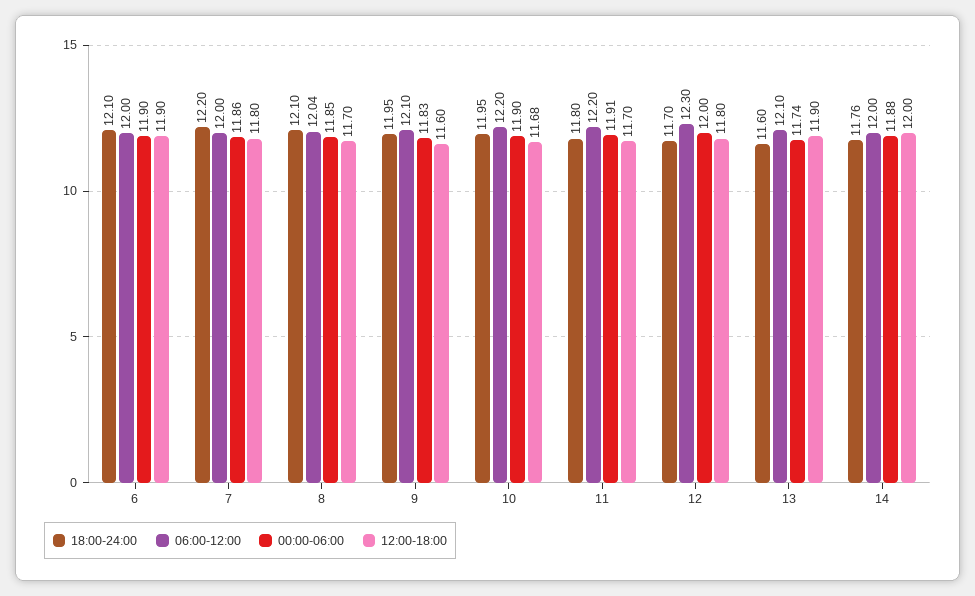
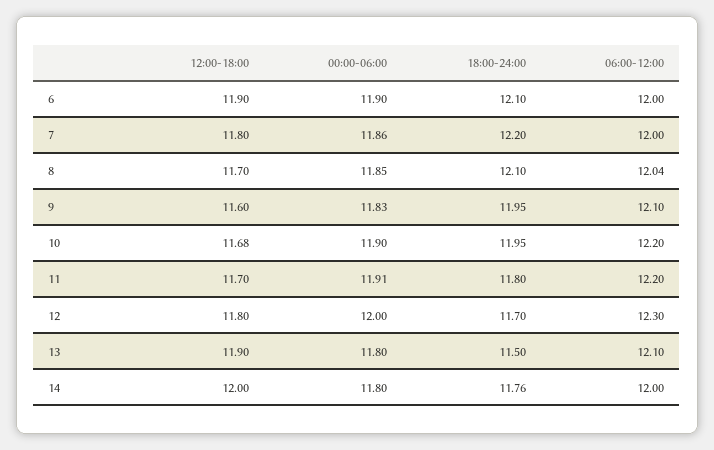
  {
    "18:00-24:00": {
      "6": 12.1,
      "7": 12.2,
      "8": 12.1,
      "9": 11.95,
      "10": 11.95,
      "11": 11.8,
      "12": 11.7,
-     "13": 11.6,
+     "13": 11.5,
      "14": 11.76
    },
    "06:00-12:00": {
      "6": 12,
      "7": 12,
      "8": 12.04,
      "9": 12.1,
      "10": 12.2,
      "11": 12.2,
      "12": 12.3,
      "13": 12.1,
      "14": 12
    },
    "00:00-06:00": {
      "6": 11.9,
      "7": 11.86,
      "8": 11.85,
      "9": 11.83,
      "10": 11.9,
      "11": 11.91,
      "12": 12,
-     "13": 11.74,
+     "13": 11.8,
-     "14": 11.88
+     "14": 11.8
    },
    "12:00-18:00": {
      "6": 11.9,
      "7": 11.8,
      "8": 11.7,
      "9": 11.6,
      "10": 11.68,
      "11": 11.7,
      "12": 11.8,
      "13": 11.9,
      "14": 12
    }
  }

